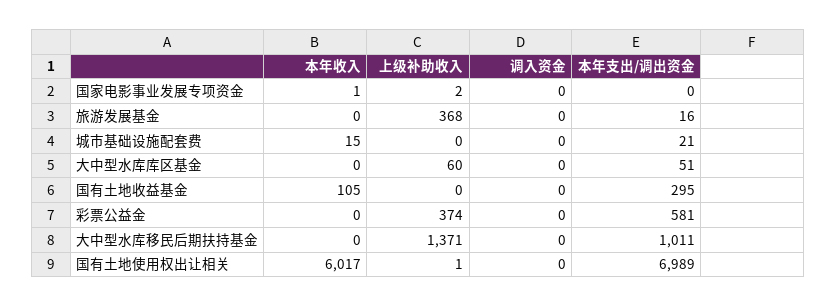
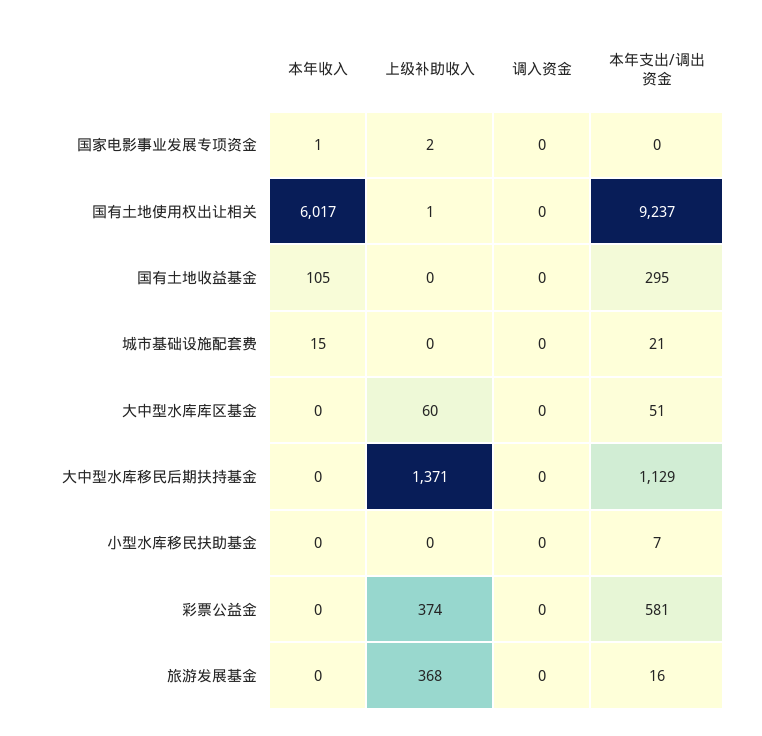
  {
    "本年收入": {
      "国家电影事业发展专项资金": 1,
      "旅游发展基金": 0,
      "城市基础设施配套费": 15,
      "大中型水库库区基金": 0,
      "国有土地收益基金": 105,
      "彩票公益金": 0,
      "大中型水库移民后期扶持基金": 0,
-     "国有土地使用权出让相关": 6017
+     "国有土地使用权出让相关": 6017,
+     "小型水库移民扶助基金": 0
    },
    "上级补助收入": {
      "国家电影事业发展专项资金": 2,
      "旅游发展基金": 368,
      "城市基础设施配套费": 0,
      "大中型水库库区基金": 60,
      "国有土地收益基金": 0,
      "彩票公益金": 374,
      "大中型水库移民后期扶持基金": 1371,
-     "国有土地使用权出让相关": 1
+     "国有土地使用权出让相关": 1,
+     "小型水库移民扶助基金": 0
    },
    "调入资金": {
      "国家电影事业发展专项资金": 0,
      "旅游发展基金": 0,
      "城市基础设施配套费": 0,
      "大中型水库库区基金": 0,
      "国有土地收益基金": 0,
      "彩票公益金": 0,
      "大中型水库移民后期扶持基金": 0,
-     "国有土地使用权出让相关": 0
+     "国有土地使用权出让相关": 0,
+     "小型水库移民扶助基金": 0
    },
    "本年支出/调出资金": {
      "国家电影事业发展专项资金": 0,
      "旅游发展基金": 16,
      "城市基础设施配套费": 21,
      "大中型水库库区基金": 51,
      "国有土地收益基金": 295,
      "彩票公益金": 581,
-     "大中型水库移民后期扶持基金": 1011,
+     "大中型水库移民后期扶持基金": 1129,
-     "国有土地使用权出让相关": 6989
+     "国有土地使用权出让相关": 9237,
+     "小型水库移民扶助基金": 7
    }
  }

